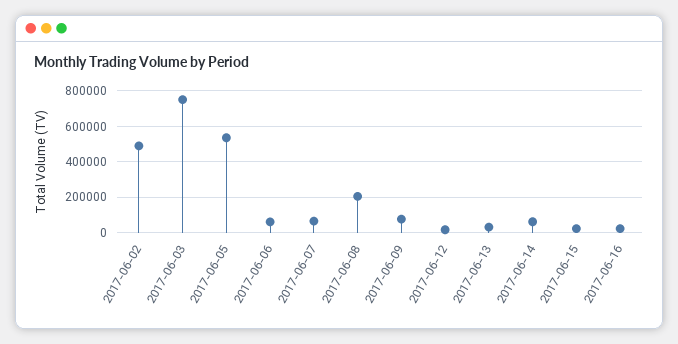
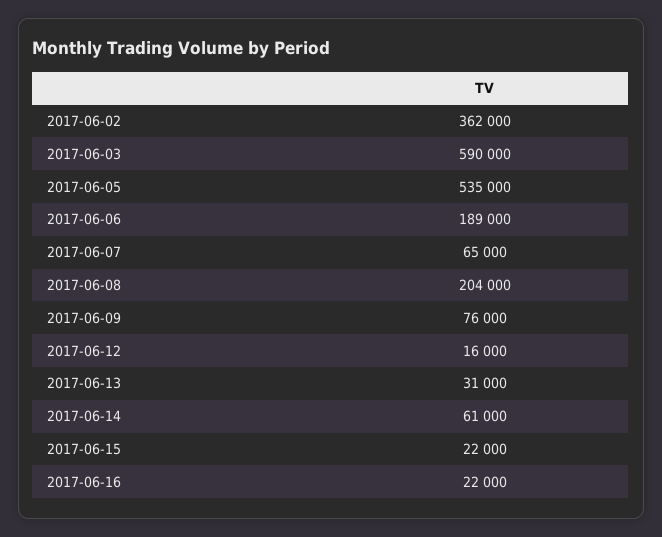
  {
-   "2017-06-02": 500000,
+   "2017-06-02": 362000,
-   "2017-06-03": 750000,
+   "2017-06-03": 590000,
    "2017-06-05": 535000,
-   "2017-06-06": 50000,
+   "2017-06-06": 189000,
    "2017-06-07": 65000,
    "2017-06-08": 204000,
    "2017-06-09": 76000,
    "2017-06-12": 16000,
    "2017-06-13": 31000,
    "2017-06-14": 61000,
    "2017-06-15": 22000,
    "2017-06-16": 22000
  }

